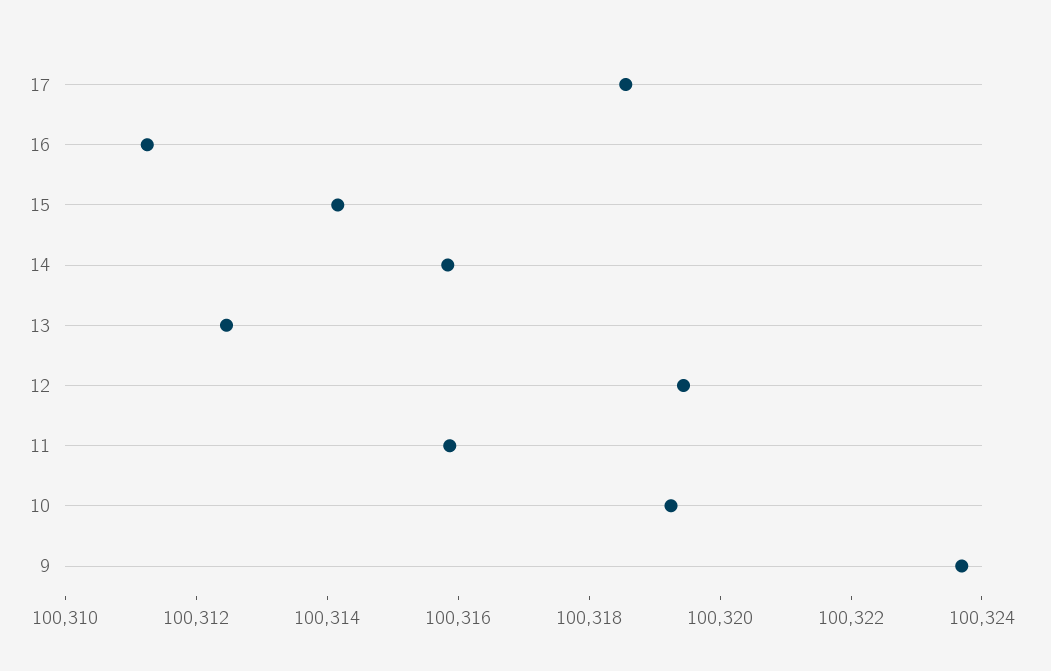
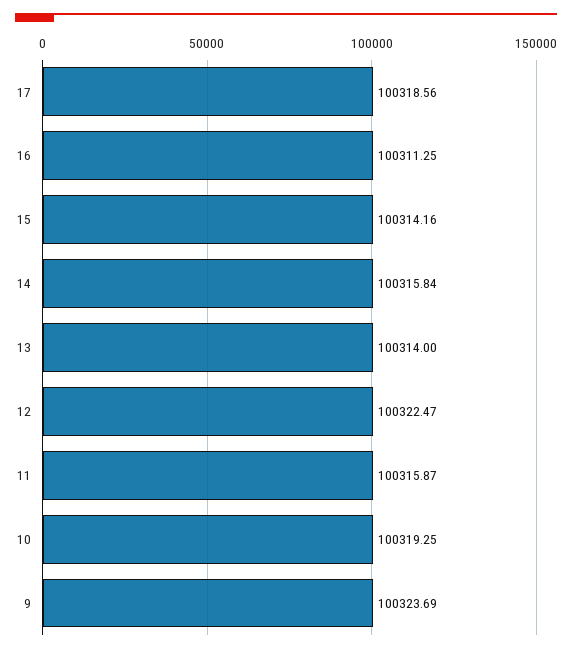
  {
    "17": 100318.56,
    "16": 100311.25,
    "15": 100314.16,
    "14": 100315.84,
-   "13": 100312.5,
+   "13": 100314,
-   "12": 100319.5,
+   "12": 100322.47,
    "11": 100315.87,
    "10": 100319.25,
    "9": 100323.69
  }

